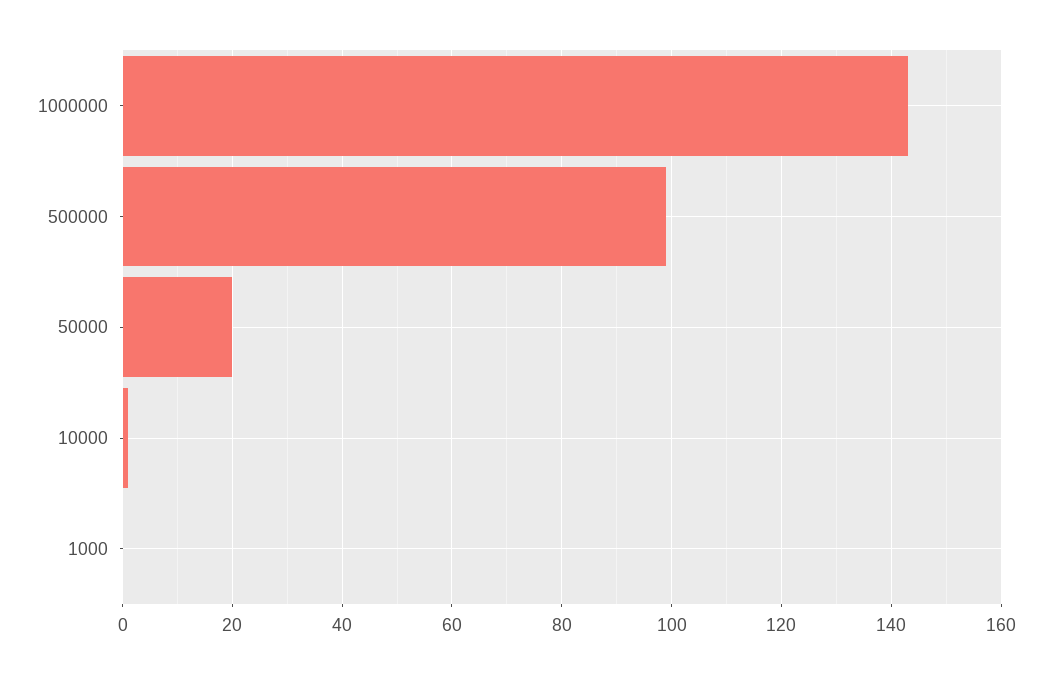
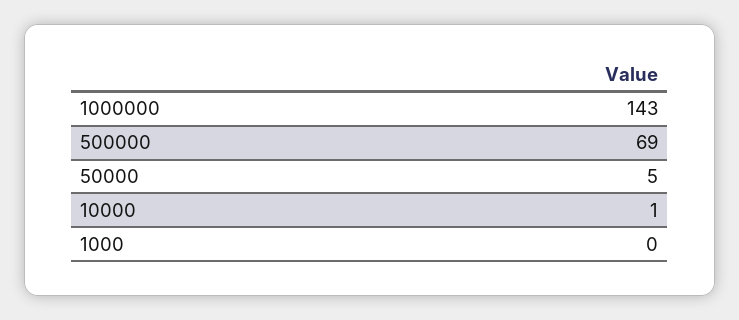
  {
    "1000000": 143,
-   "500000": 100,
+   "500000": 69,
-   "50000": 20,
+   "50000": 5,
    "10000": 1,
    "1000": 0
  }

